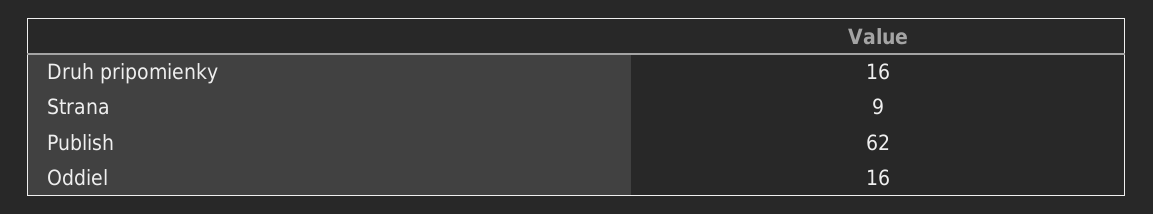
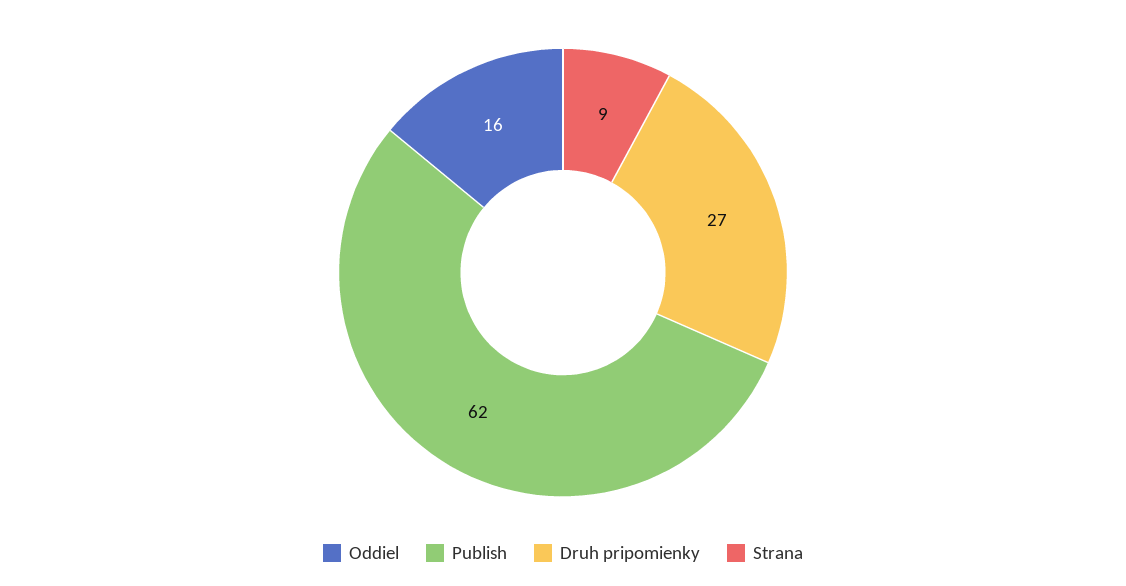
  {
-   "Druh pripomienky": 16,
+   "Druh pripomienky": 27,
    "Strana": 9,
    "Publish": 62,
    "Oddiel": 16
  }

